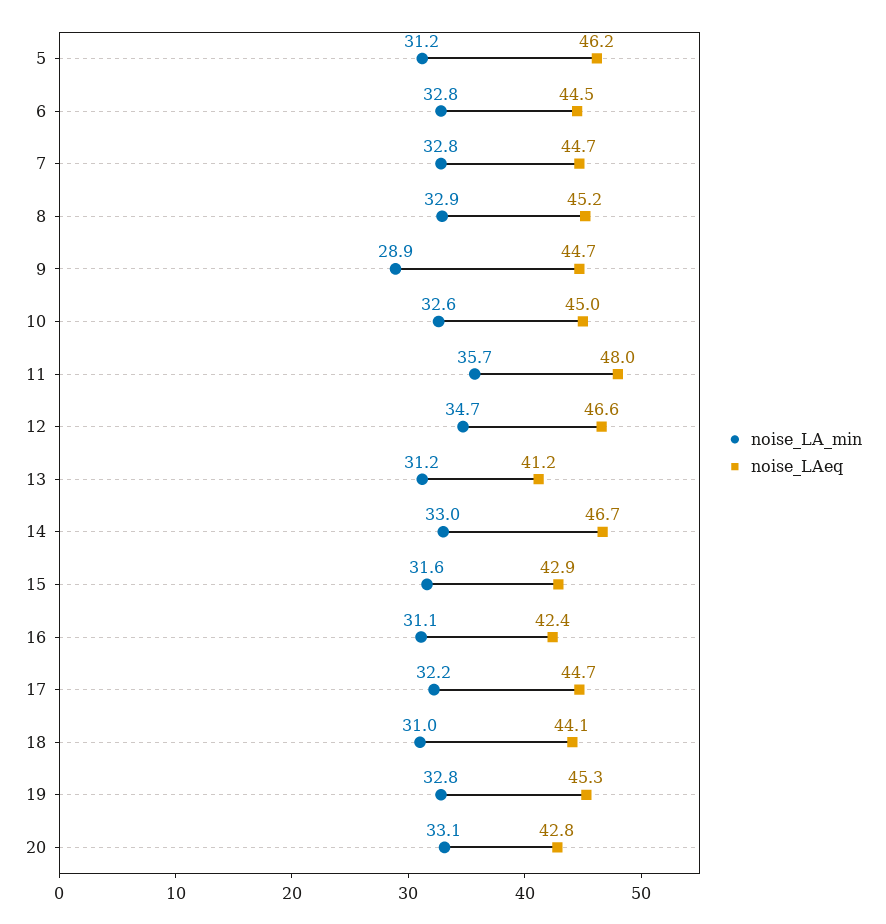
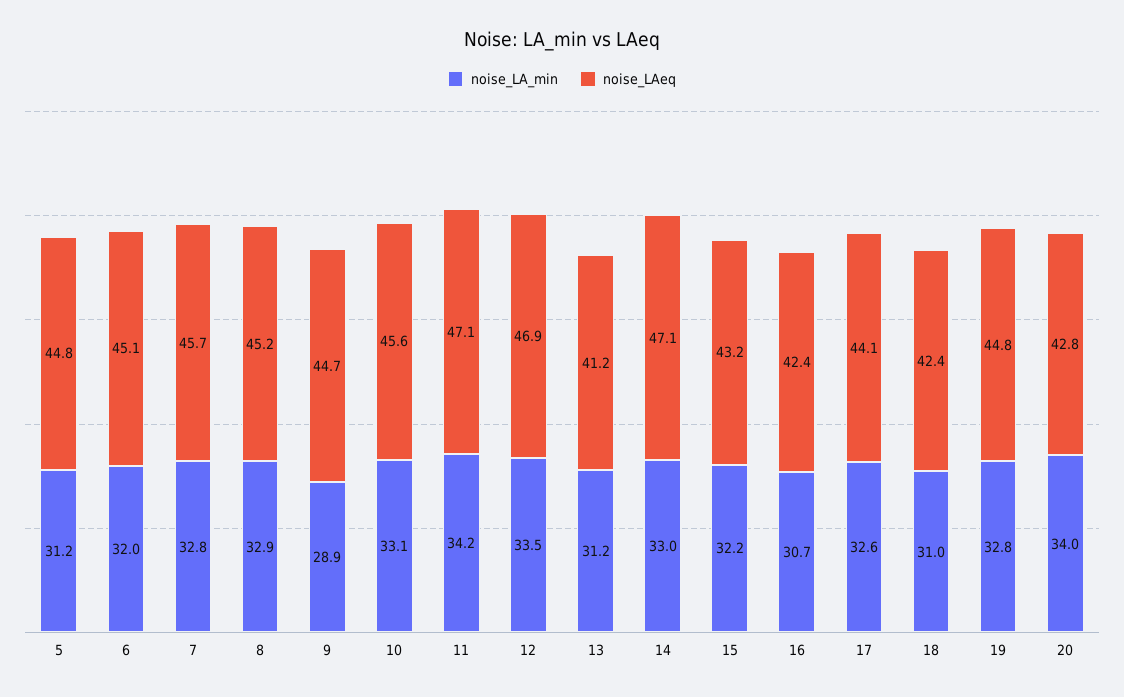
  {
    "noise_LA_min": {
      "5": 31.2,
-     "6": 32.8,
+     "6": 32,
      "7": 32.8,
      "8": 32.9,
      "9": 28.9,
-     "10": 32.6,
+     "10": 33.1,
-     "11": 35.7,
+     "11": 34.2,
-     "12": 34.7,
+     "12": 33.5,
      "13": 31.2,
      "14": 33,
-     "15": 31.6,
+     "15": 32.2,
-     "16": 31.1,
+     "16": 30.7,
-     "17": 32.2,
+     "17": 32.6,
      "18": 31,
      "19": 32.8,
-     "20": 33.1
+     "20": 34
    },
    "noise_LAeq": {
-     "5": 46.2,
+     "5": 44.8,
-     "6": 44.5,
+     "6": 45.1,
-     "7": 44.7,
+     "7": 45.7,
      "8": 45.2,
      "9": 44.7,
-     "10": 45,
+     "10": 45.6,
-     "11": 48,
+     "11": 47.1,
-     "12": 46.6,
+     "12": 46.9,
      "13": 41.2,
-     "14": 46.7,
+     "14": 47.1,
-     "15": 42.9,
+     "15": 43.2,
      "16": 42.4,
-     "17": 44.7,
+     "17": 44.1,
-     "18": 44.1,
+     "18": 42.4,
-     "19": 45.3,
+     "19": 44.8,
      "20": 42.8
    }
  }

